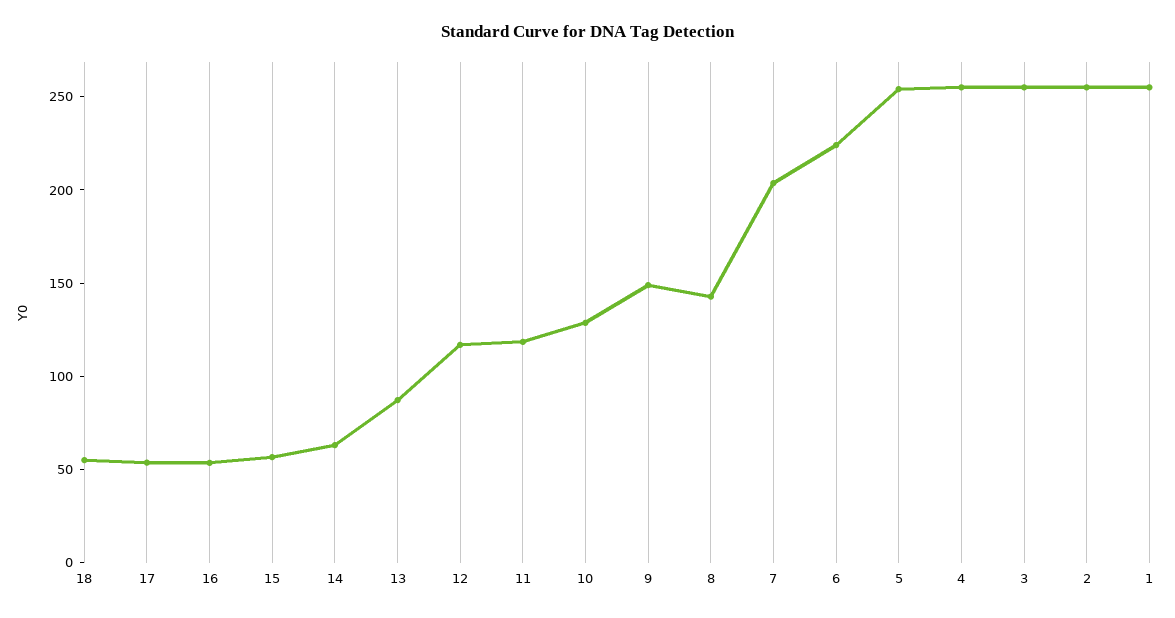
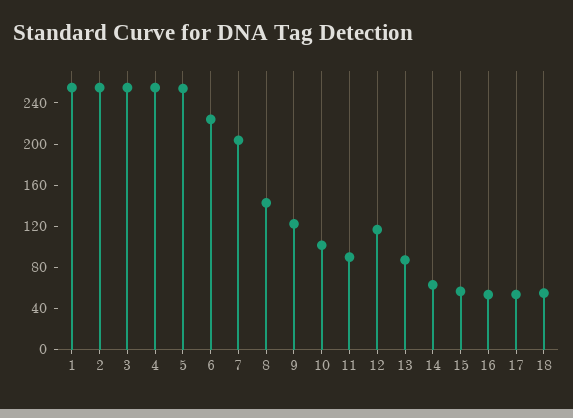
  {
    "18": 60,
    "17": 50,
    "16": 50,
    "15": 60,
    "14": 60,
    "13": 90,
    "12": 120,
-   "11": 120,
+   "11": 90,
-   "10": 130,
+   "10": 100,
-   "9": 150,
+   "9": 120,
    "8": 140,
    "7": 200,
    "6": 220,
    "5": 250,
    "4": 260,
    "3": 260,
    "2": 260,
    "1": 260
  }

